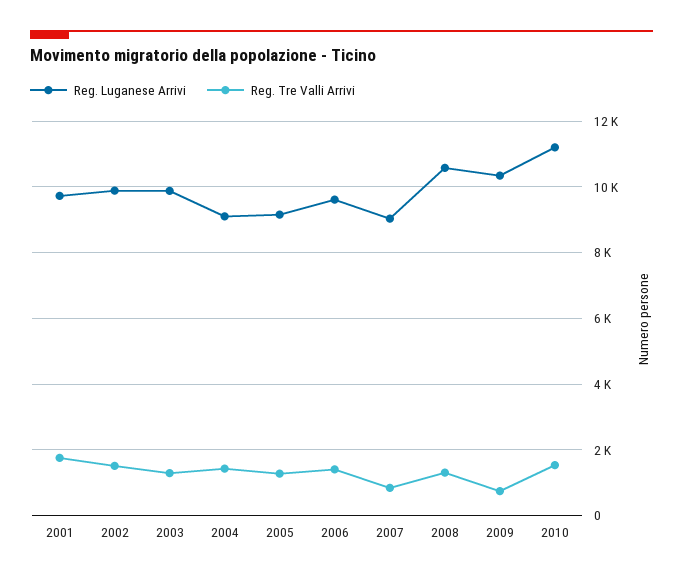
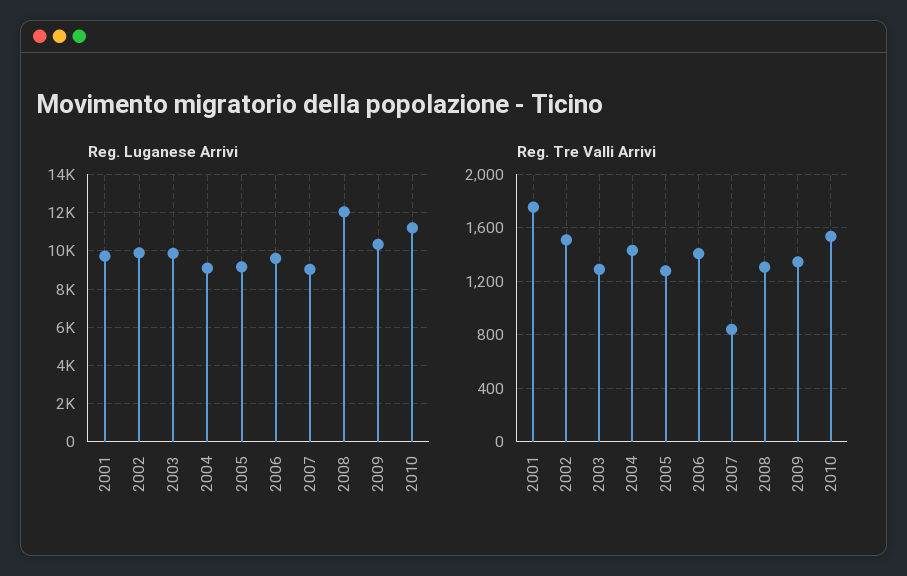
  {
    "Reg. Luganese Arrivi": {
      "2001": 9800,
      "2002": 9800,
      "2003": 9800,
      "2004": 9200,
      "2005": 9200,
      "2006": 9600,
      "2007": 9000,
-     "2008": 10600,
+     "2008": 12000,
      "2009": 10400,
      "2010": 11200
    },
    "Reg. Tre Valli Arrivi": {
      "2001": 1750,
      "2002": 1500,
      "2003": 1300,
      "2004": 1450,
      "2005": 1300,
      "2006": 1400,
      "2007": 850,
      "2008": 1300,
-     "2009": 800,
+     "2009": 1350,
      "2010": 1550
    }
  }

